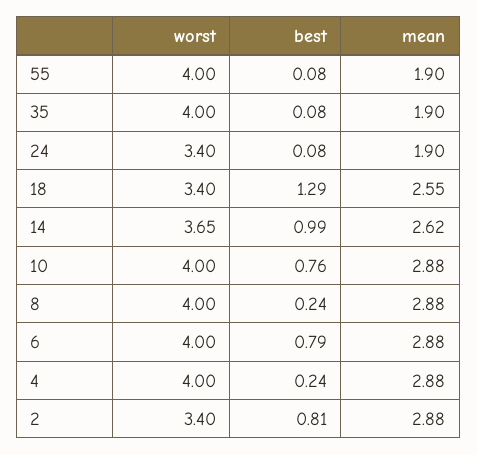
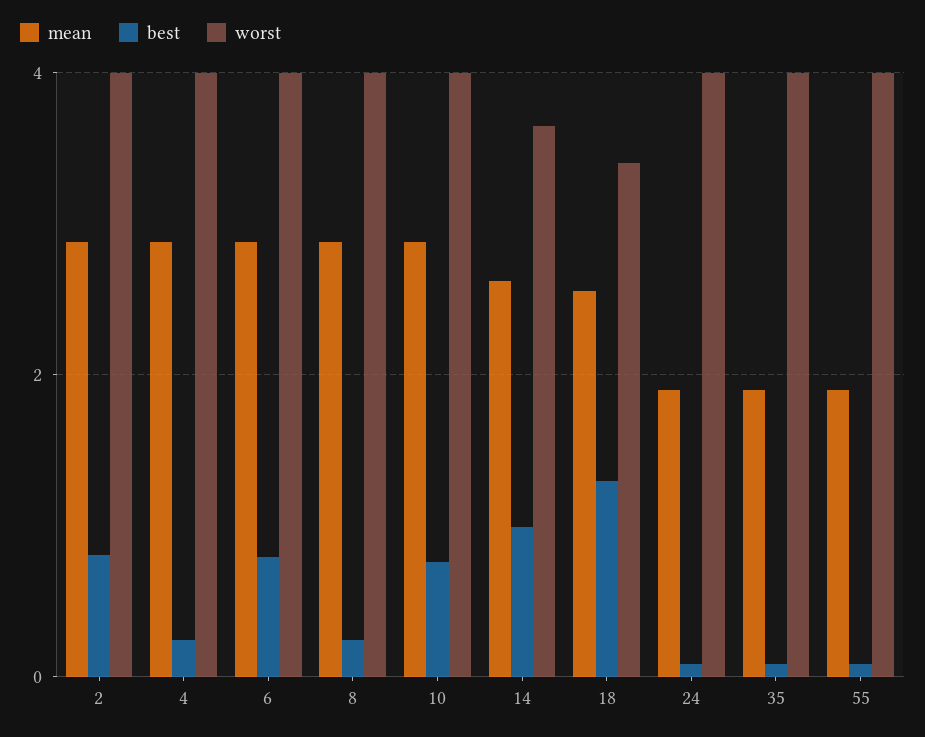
  {
    "worst": {
      "55": 4,
      "35": 4,
-     "24": 3.4,
+     "24": 4,
      "18": 3.4,
      "14": 3.65,
      "10": 4,
      "8": 4,
      "6": 4,
      "4": 4,
-     "2": 3.4
+     "2": 4
    },
    "best": {
      "55": 0.08,
      "35": 0.08,
      "24": 0.08,
      "18": 1.29,
      "14": 0.99,
      "10": 0.76,
      "8": 0.24,
      "6": 0.79,
      "4": 0.24,
      "2": 0.81
    },
    "mean": {
      "55": 1.9,
      "35": 1.9,
      "24": 1.9,
      "18": 2.55,
      "14": 2.62,
      "10": 2.88,
      "8": 2.88,
      "6": 2.88,
      "4": 2.88,
      "2": 2.88
    }
  }

